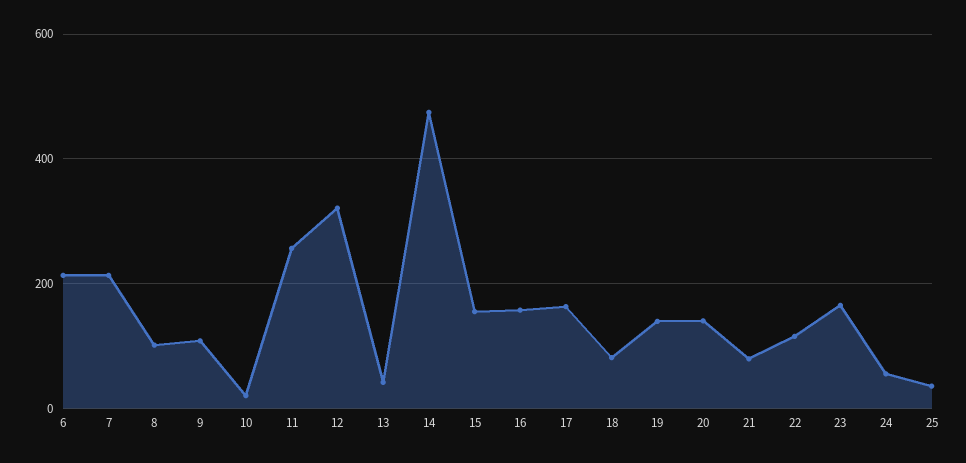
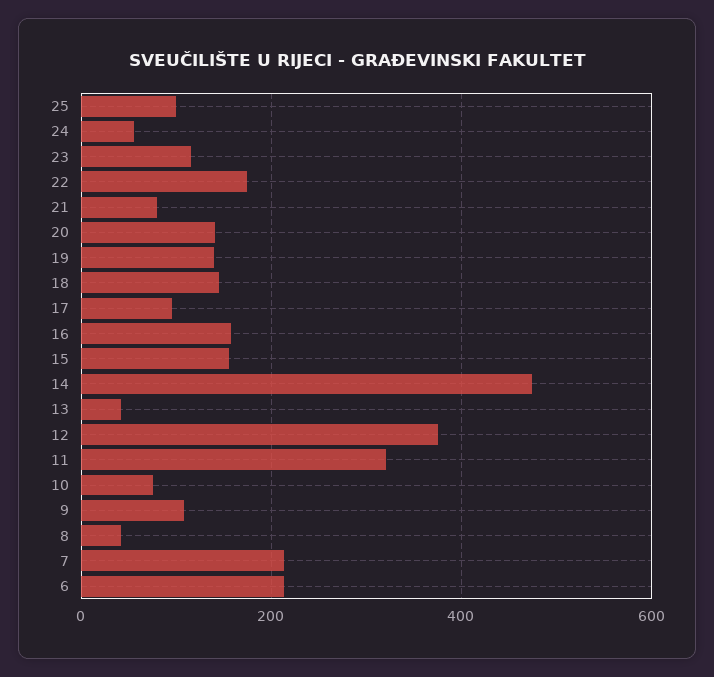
  {
    "6": 220,
    "7": 220,
-   "8": 100,
+   "8": 40,
    "9": 100,
-   "10": 20,
+   "10": 80,
-   "11": 260,
+   "11": 320,
-   "12": 320,
+   "12": 380,
    "13": 40,
    "14": 480,
    "15": 160,
    "16": 160,
-   "17": 160,
+   "17": 100,
-   "18": 80,
+   "18": 140,
    "19": 140,
    "20": 140,
    "21": 80,
-   "22": 120,
+   "22": 180,
-   "23": 160,
+   "23": 120,
    "24": 60,
-   "25": 40
+   "25": 100
  }

